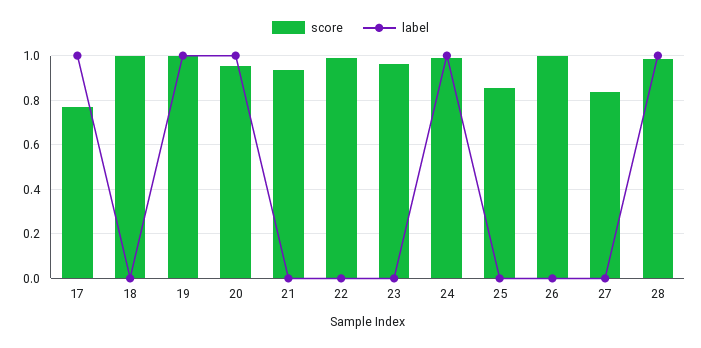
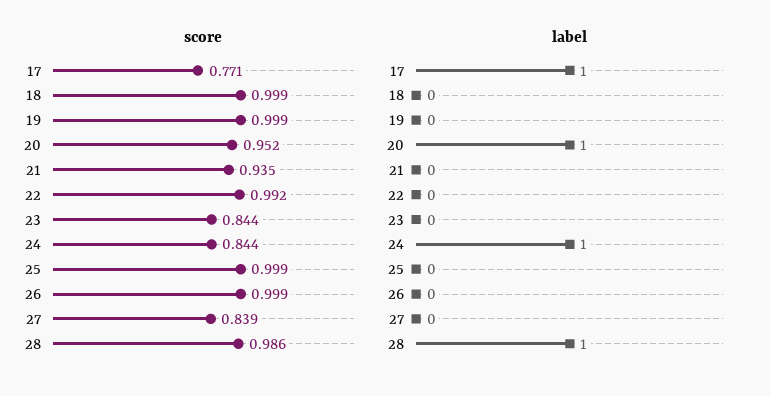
  {
    "score": {
      "17": 0.771,
      "18": 0.999,
      "19": 0.999,
      "20": 0.952,
      "21": 0.935,
      "22": 0.992,
-     "23": 0.95,
+     "23": 0.844,
-     "24": 1,
+     "24": 0.844,
-     "25": 0.85,
+     "25": 0.999,
      "26": 0.999,
      "27": 0.839,
      "28": 0.986
    },
    "label": {
      "17": 1,
      "18": 0,
-     "19": 1,
+     "19": 0,
      "20": 1,
      "21": 0,
      "22": 0,
      "23": 0,
      "24": 1,
      "25": 0,
      "26": 0,
      "27": 0,
      "28": 1
    }
  }

